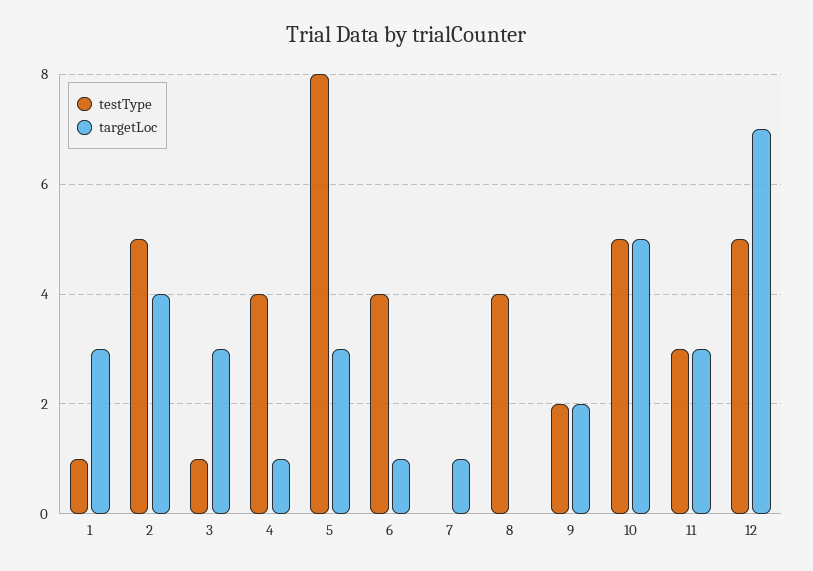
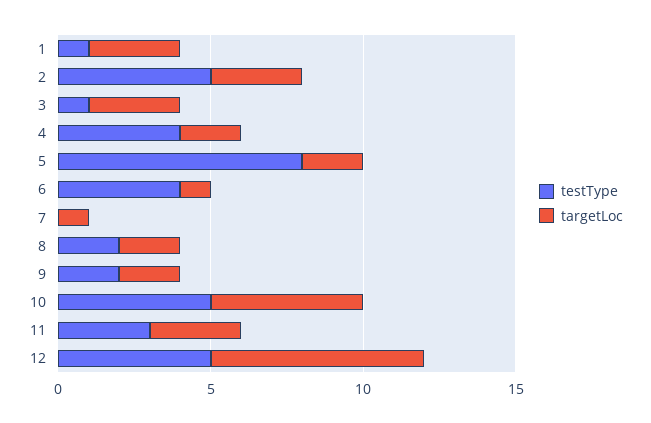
  {
    "testType": {
      "1": 1,
      "2": 5,
      "3": 1,
      "4": 4,
      "5": 8,
      "6": 4,
      "7": 0,
-     "8": 4,
+     "8": 2,
      "9": 2,
      "10": 5,
      "11": 3,
      "12": 5
    },
    "targetLoc": {
      "1": 3,
-     "2": 4,
+     "2": 3,
      "3": 3,
-     "4": 1,
+     "4": 2,
-     "5": 3,
+     "5": 2,
      "6": 1,
      "7": 1,
-     "8": 0,
+     "8": 2,
      "9": 2,
      "10": 5,
      "11": 3,
      "12": 7
    }
  }

